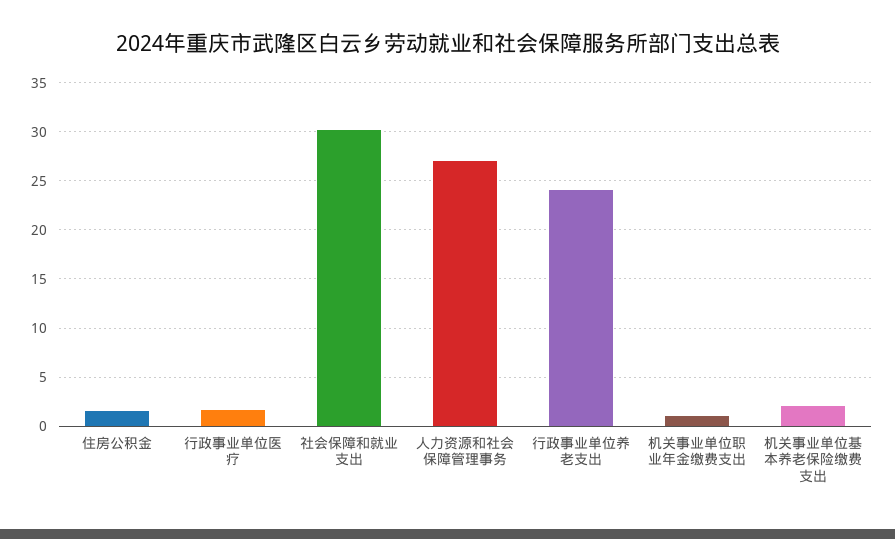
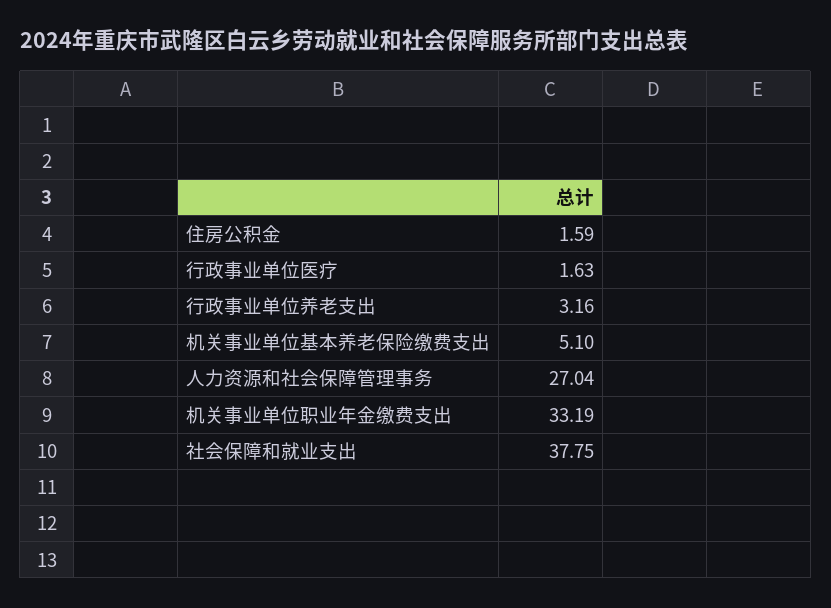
  {
    "住房公积金": 1.59,
    "行政事业单位医疗": 1.63,
-   "社会保障和就业支出": 30,
+   "社会保障和就业支出": 37.75,
    "人力资源和社会保障管理事务": 27.04,
-   "行政事业单位养老支出": 24,
+   "行政事业单位养老支出": 3.16,
-   "机关事业单位职业年金缴费支出": 1,
+   "机关事业单位职业年金缴费支出": 33.19,
-   "机关事业单位基本养老保险缴费支出": 2
+   "机关事业单位基本养老保险缴费支出": 5.1
  }

